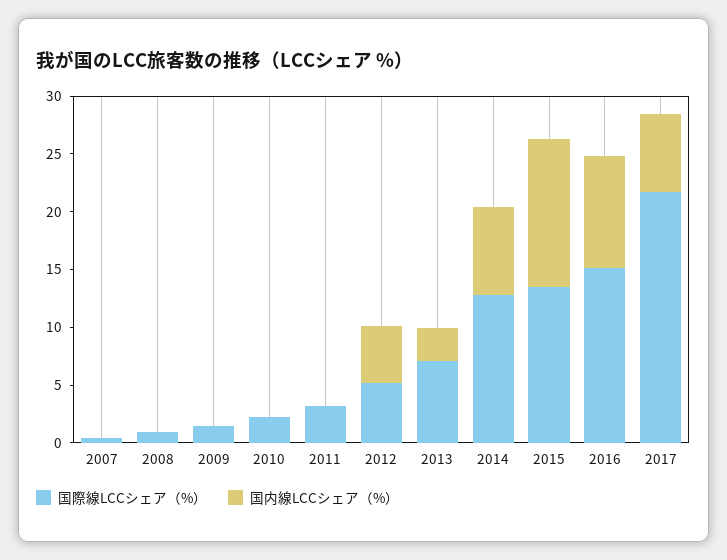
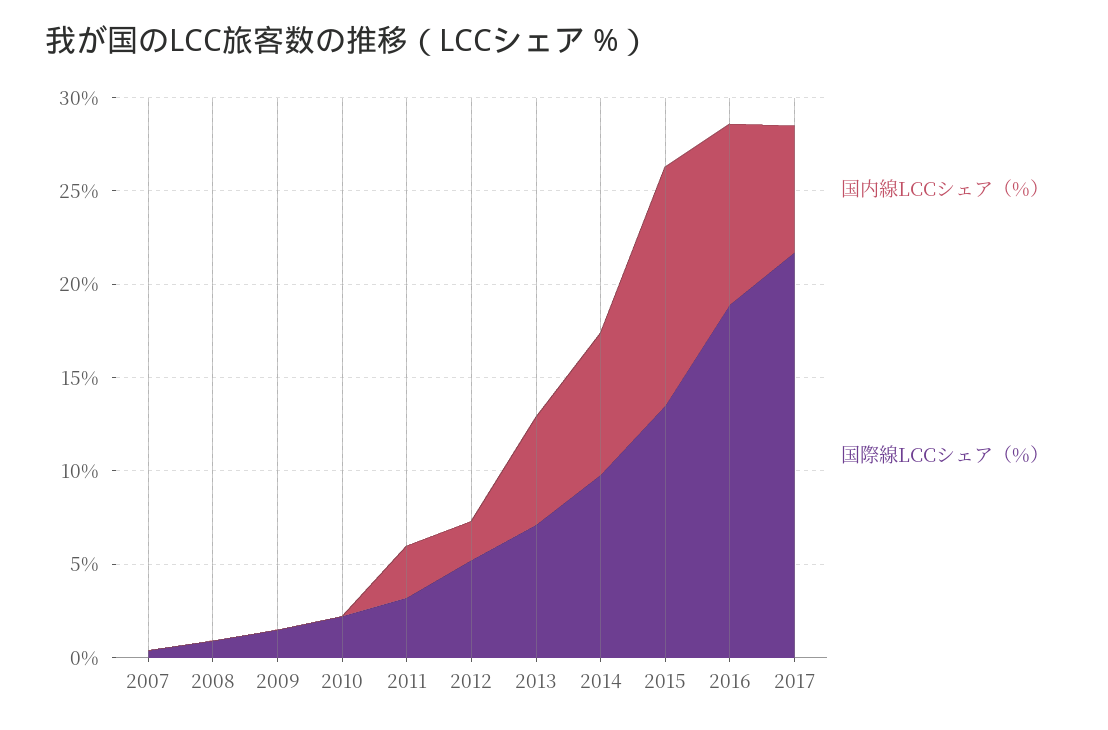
  {
    "国際線LCCシェア（%）": {
      "2007": 0,
      "2008": 1,
      "2009": 2,
      "2010": 2,
      "2011": 3,
      "2012": 5,
      "2013": 7,
-     "2014": 13,
+     "2014": 10,
      "2015": 14,
-     "2016": 15,
+     "2016": 19,
      "2017": 22
    },
    "国内線LCCシェア（%）": {
      "2007": 0,
      "2008": 0,
      "2009": 0,
      "2010": 0,
-     "2011": 0,
+     "2011": 3,
-     "2012": 5,
+     "2012": 2,
-     "2013": 3,
+     "2013": 6,
      "2014": 8,
      "2015": 13,
      "2016": 10,
      "2017": 7
    }
  }

